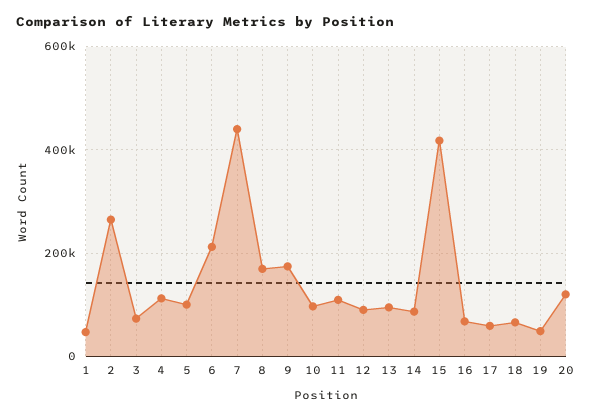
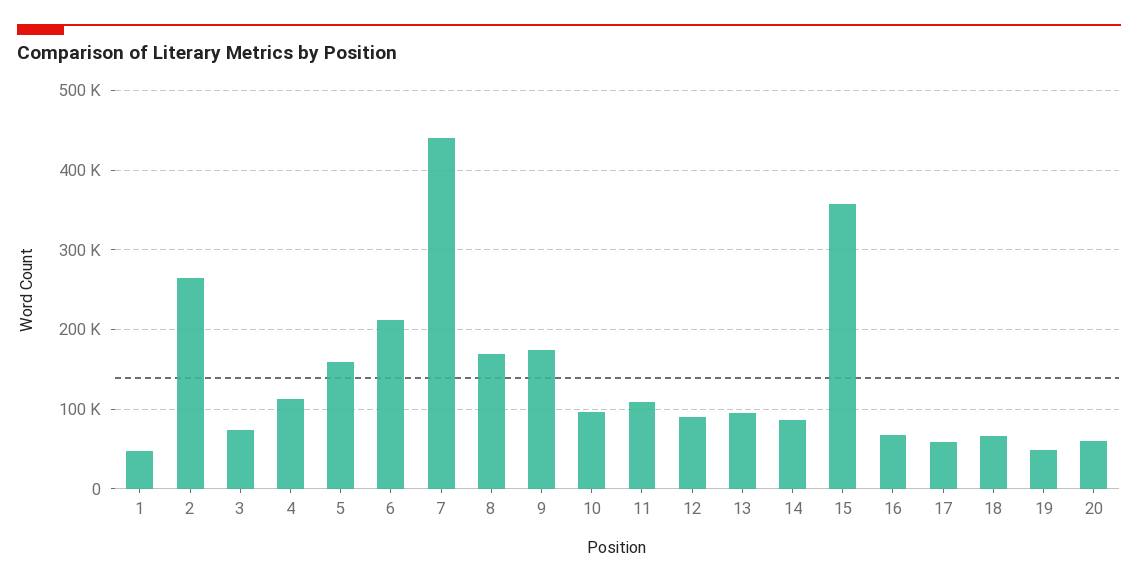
  {
    "1": 50000,
    "2": 270000,
    "3": 70000,
    "4": 110000,
-   "5": 100000,
+   "5": 160000,
    "6": 210000,
    "7": 440000,
    "8": 170000,
    "9": 170000,
    "10": 100000,
    "11": 110000,
    "12": 90000,
    "13": 100000,
    "14": 90000,
-   "15": 420000,
+   "15": 360000,
    "16": 70000,
    "17": 60000,
    "18": 70000,
    "19": 50000,
-   "20": 120000
+   "20": 60000
  }

